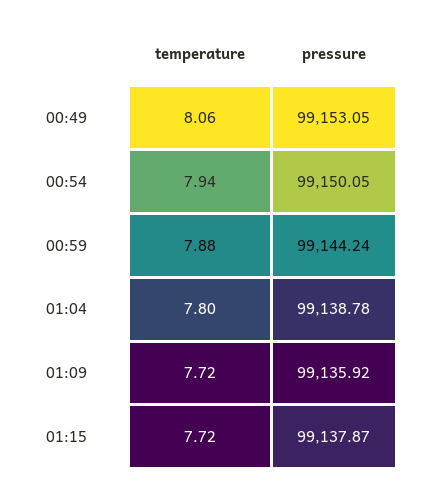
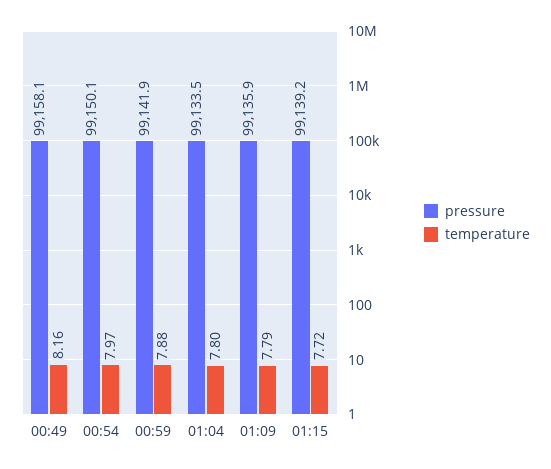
  {
    "temperature": {
-     "00:49": 8.06,
+     "00:49": 8.16,
-     "00:54": 7.94,
+     "00:54": 7.97,
      "00:59": 7.88,
      "01:04": 7.8,
-     "01:09": 7.72,
+     "01:09": 7.79,
      "01:15": 7.72
    },
    "pressure": {
-     "00:49": 99153.05,
+     "00:49": 99158.1,
      "00:54": 99150.05,
-     "00:59": 99144.24,
+     "00:59": 99141.9,
-     "01:04": 99138.78,
+     "01:04": 99133.5,
      "01:09": 99135.92,
-     "01:15": 99137.87
+     "01:15": 99139.2
    }
  }

